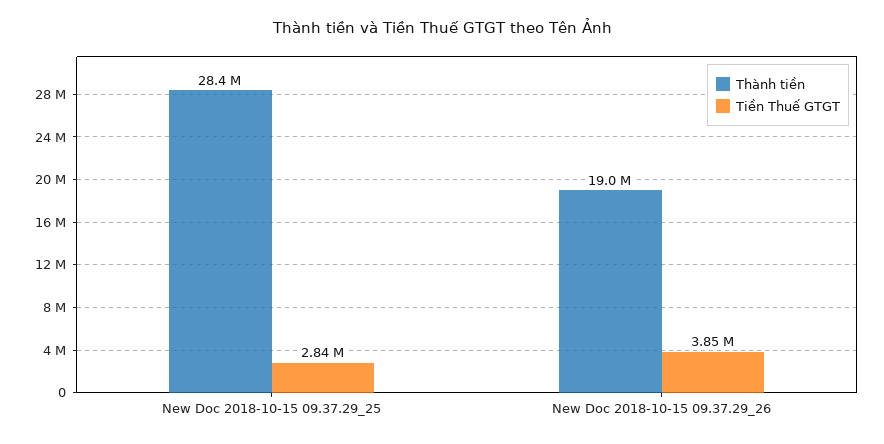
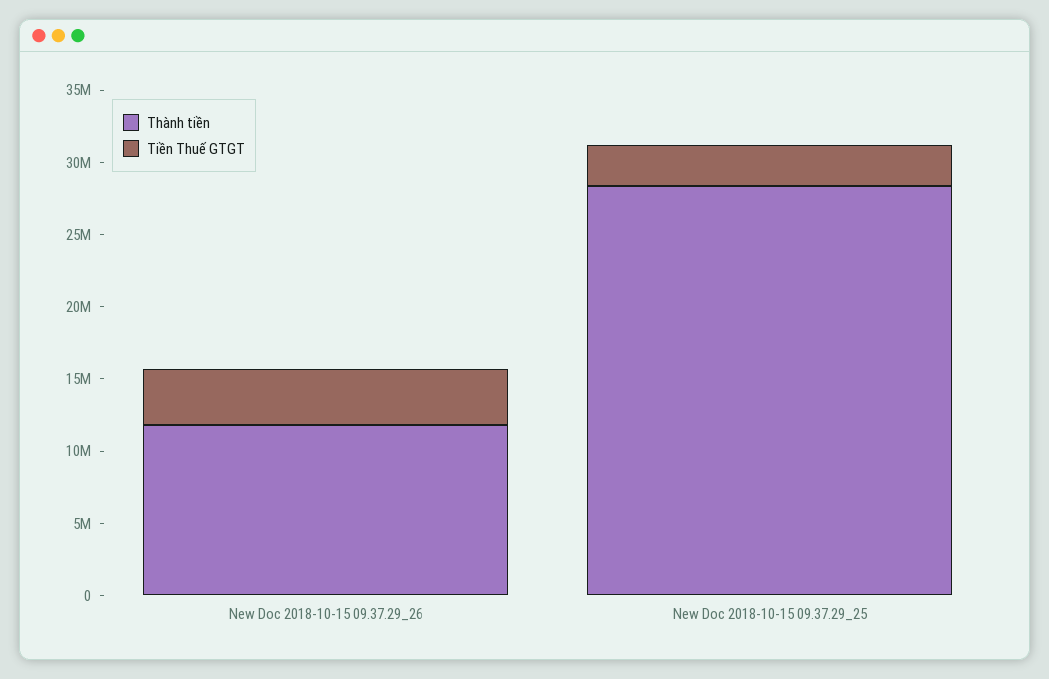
  {
    "Thành tiền": {
      "New Doc 2018-10-15 09.37.29_25": 28400000,
-     "New Doc 2018-10-15 09.37.29_26": 19000000
+     "New Doc 2018-10-15 09.37.29_26": 12000000
    },
    "Tiền Thuế GTGT": {
      "New Doc 2018-10-15 09.37.29_25": 2840000,
      "New Doc 2018-10-15 09.37.29_26": 3850000
    }
  }

